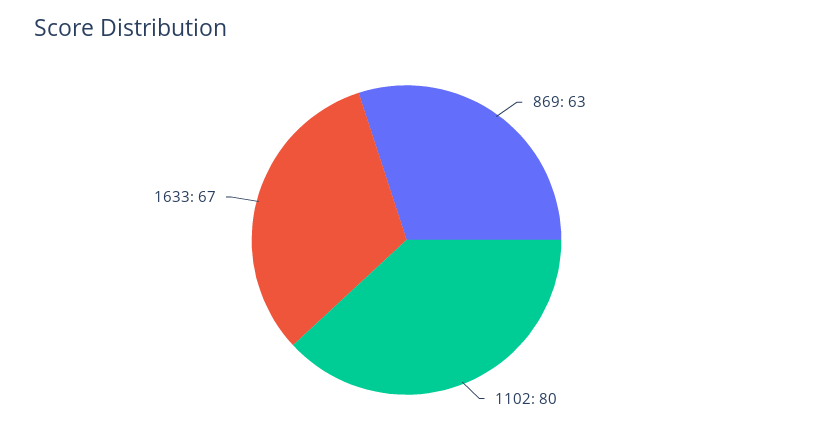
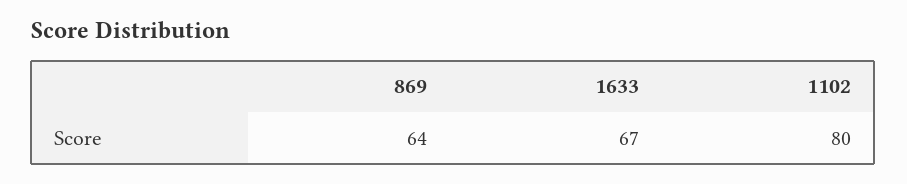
  {
-   "869": 63,
+   "869": 64,
    "1102": 80,
    "1633": 67
  }

